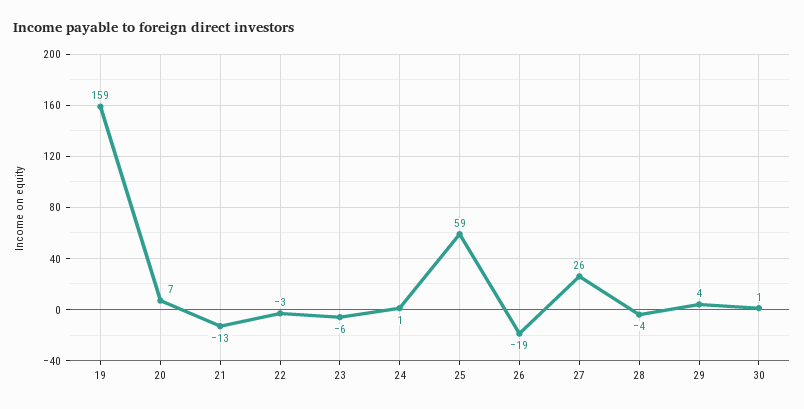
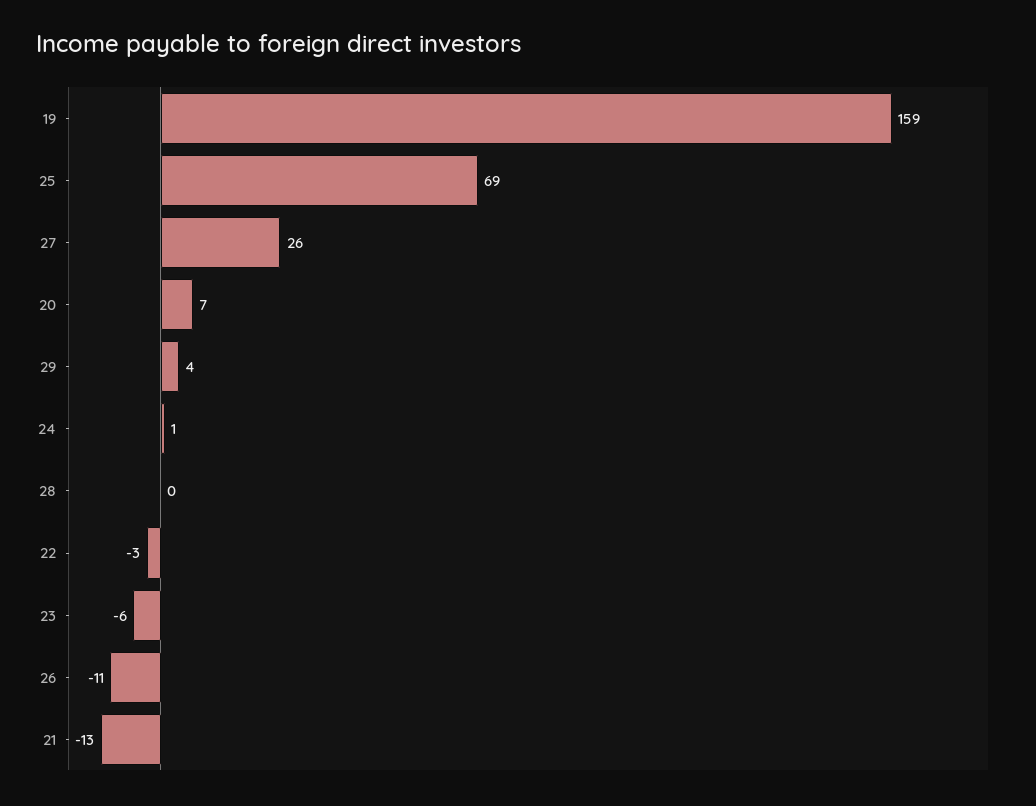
  {
    "19": 159,
    "20": 7,
    "21": -13,
    "22": -3,
    "23": -6,
    "24": 1,
-   "25": 59,
+   "25": 69,
-   "26": -19,
+   "26": -11,
    "27": 26,
-   "28": -4,
+   "28": 0,
-   "29": 4,
+   "29": 4
-   "30": 1
  }

